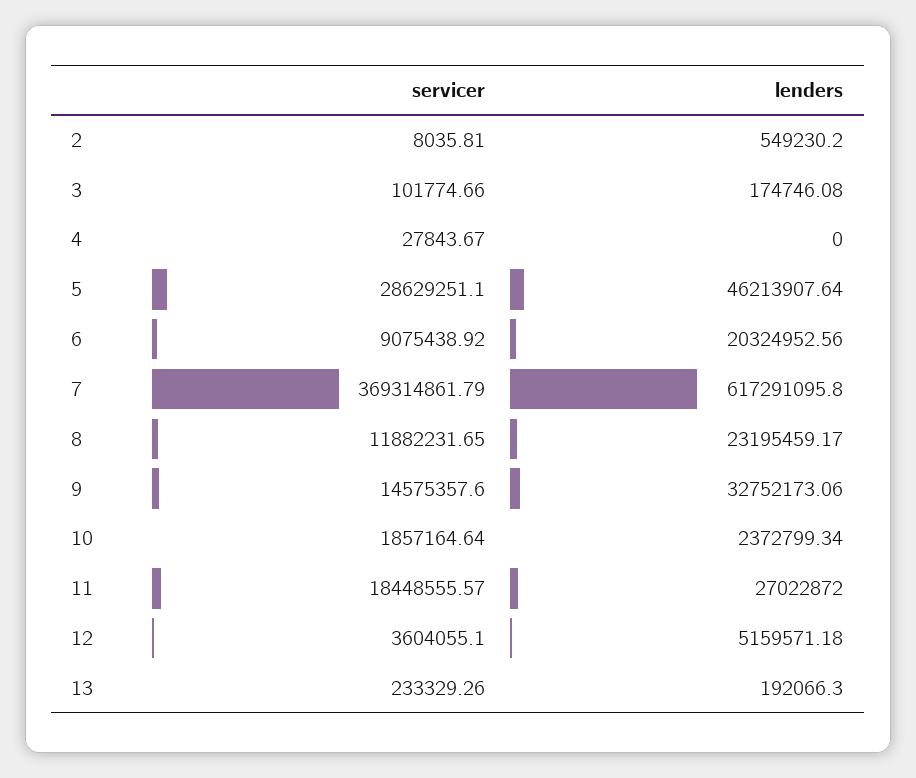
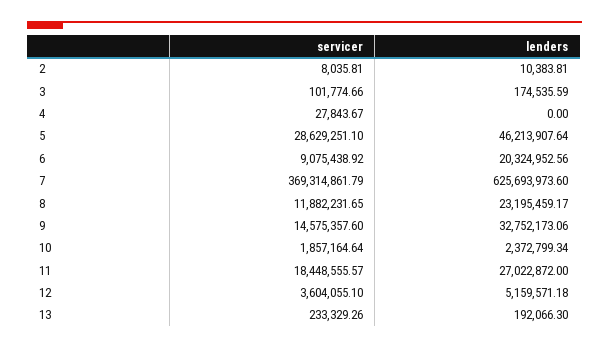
  {
    "servicer": {
      "2": 8035.81,
      "3": 101774.66,
      "4": 27843.67,
      "5": 28629251.1,
      "6": 9075438.92,
      "7": 369314861.79,
      "8": 11882231.65,
      "9": 14575357.6,
      "10": 1857164.64,
      "11": 18448555.57,
      "12": 3604055.1,
      "13": 233329.26
    },
    "lenders": {
-     "2": 549230.2,
+     "2": 10383.81,
-     "3": 174746.08,
+     "3": 174535.59,
      "4": 0,
      "5": 46213907.64,
      "6": 20324952.56,
-     "7": 617291095.8,
+     "7": 625693973.6,
      "8": 23195459.17,
      "9": 32752173.06,
      "10": 2372799.34,
      "11": 27022872,
      "12": 5159571.18,
      "13": 192066.3
    }
  }

